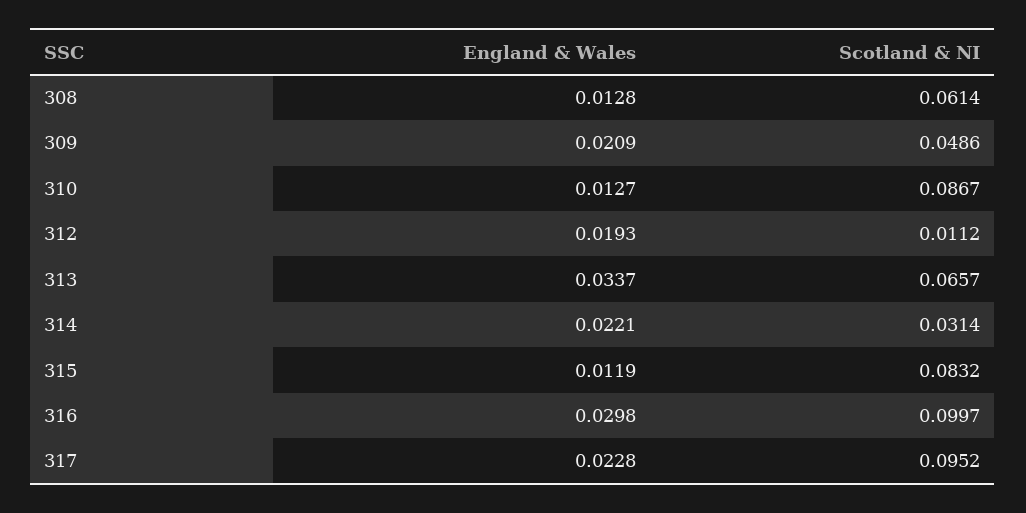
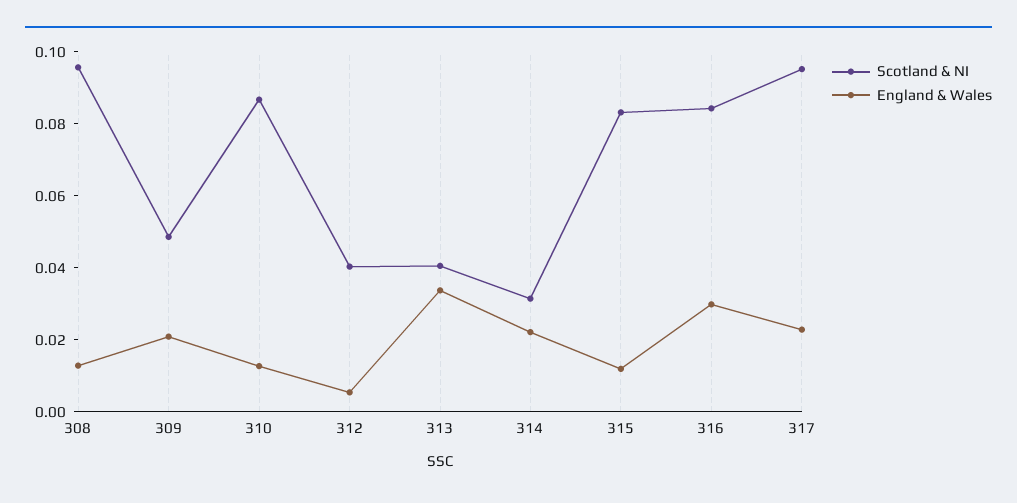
  {
    "England & Wales": {
      "308": 0.0128,
      "309": 0.0209,
      "310": 0.0127,
-     "312": 0.0193,
+     "312": 0.005,
      "313": 0.0337,
      "314": 0.0221,
      "315": 0.0119,
      "316": 0.0298,
      "317": 0.0228
    },
    "Scotland & NI": {
-     "308": 0.0614,
+     "308": 0.095,
      "309": 0.0486,
      "310": 0.0867,
-     "312": 0.0112,
+     "312": 0.04,
-     "313": 0.0657,
+     "313": 0.04,
      "314": 0.0314,
      "315": 0.0832,
-     "316": 0.0997,
+     "316": 0.085,
      "317": 0.0952
    }
  }

